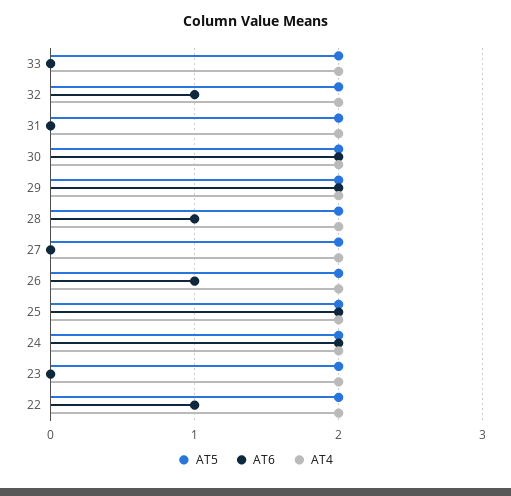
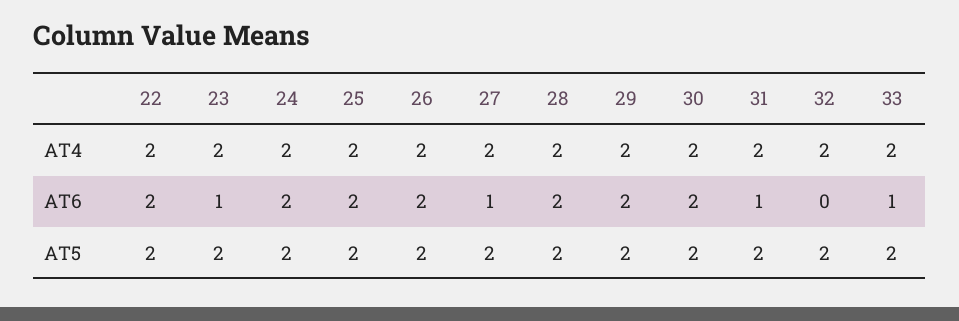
  {
    "AT5": {
      "33": 2,
      "32": 2,
      "31": 2,
      "30": 2,
      "29": 2,
      "28": 2,
      "27": 2,
      "26": 2,
      "25": 2,
      "24": 2,
      "23": 2,
      "22": 2
    },
    "AT6": {
-     "33": 0,
+     "33": 1,
-     "32": 1,
+     "32": 0,
-     "31": 0,
+     "31": 1,
      "30": 2,
      "29": 2,
-     "28": 1,
+     "28": 2,
-     "27": 0,
+     "27": 1,
-     "26": 1,
+     "26": 2,
      "25": 2,
      "24": 2,
-     "23": 0,
+     "23": 1,
-     "22": 1
+     "22": 2
    },
    "AT4": {
      "33": 2,
      "32": 2,
      "31": 2,
      "30": 2,
      "29": 2,
      "28": 2,
      "27": 2,
      "26": 2,
      "25": 2,
      "24": 2,
      "23": 2,
      "22": 2
    }
  }

